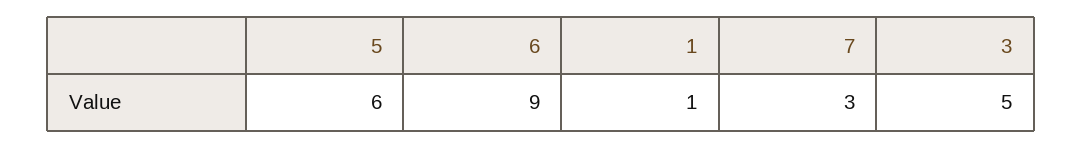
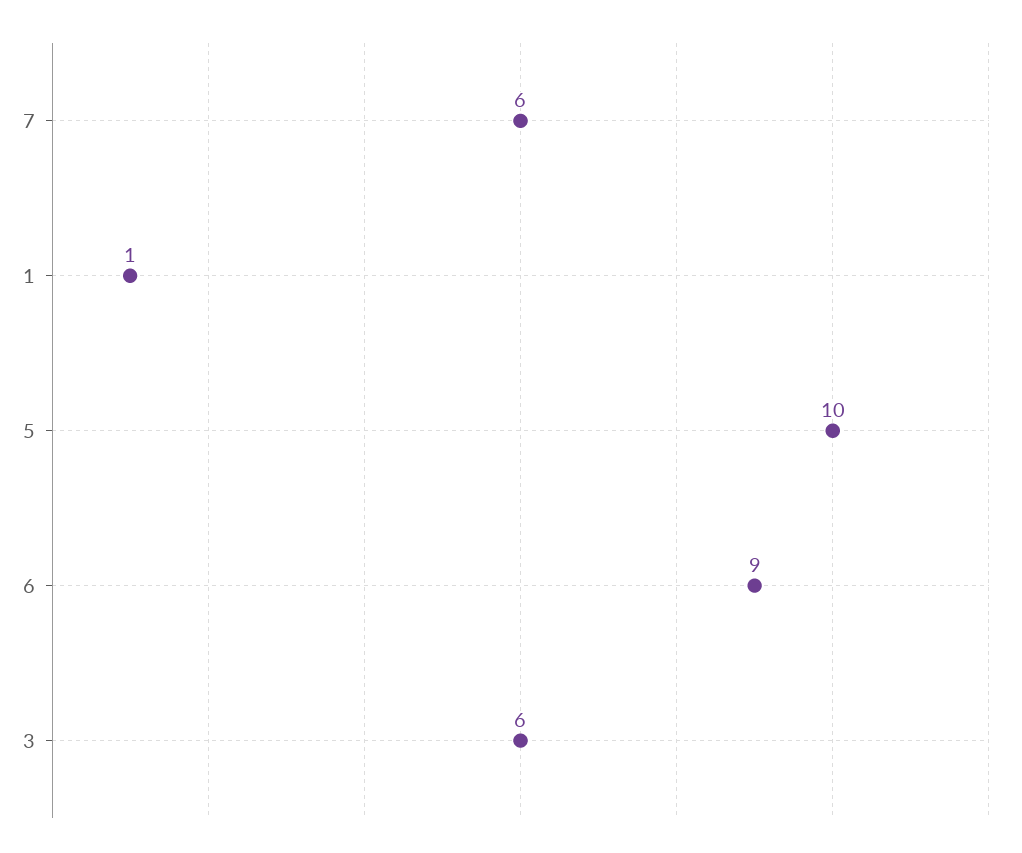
  {
-   "5": 6,
+   "5": 10,
    "6": 9,
    "1": 1,
-   "7": 3,
+   "7": 6,
-   "3": 5
+   "3": 6
  }

